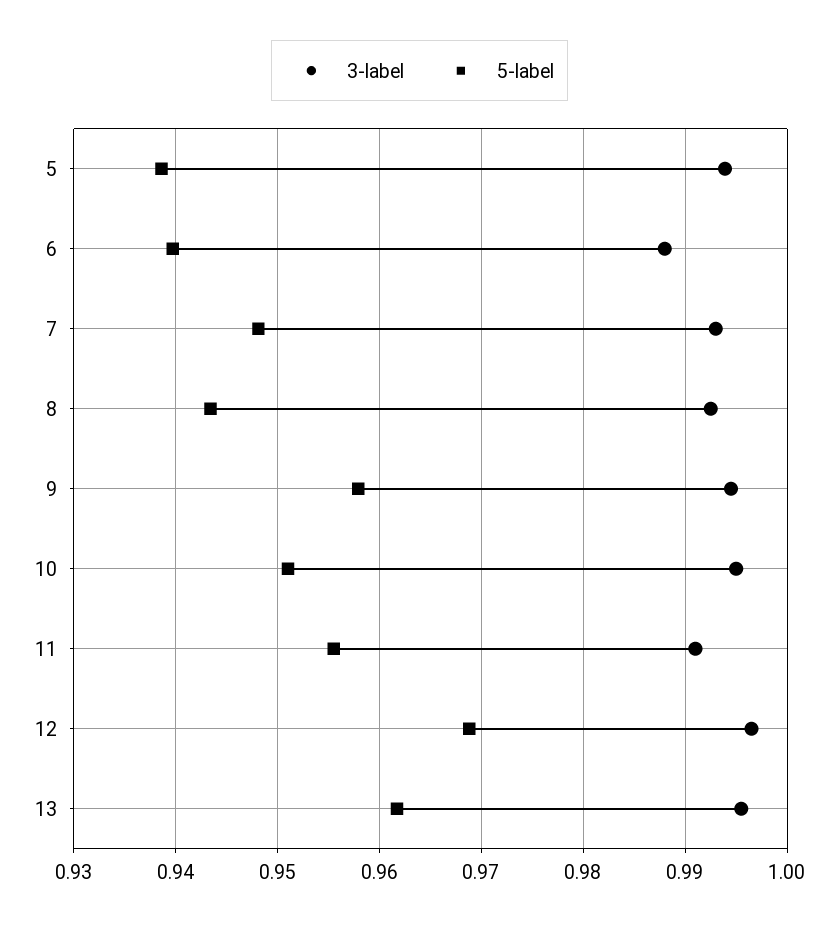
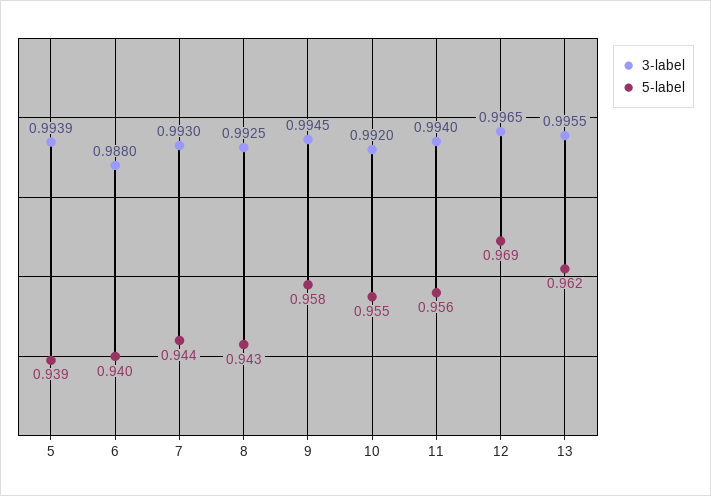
  {
    "3-label": {
      "5": 0.9939,
      "6": 0.988,
      "7": 0.993,
      "8": 0.9925,
      "9": 0.9945,
-     "10": 0.995,
+     "10": 0.992,
-     "11": 0.991,
+     "11": 0.994,
      "12": 0.9965,
      "13": 0.9955
    },
    "5-label": {
      "5": 0.939,
      "6": 0.94,
-     "7": 0.948,
+     "7": 0.944,
      "8": 0.943,
      "9": 0.958,
-     "10": 0.951,
+     "10": 0.955,
      "11": 0.956,
      "12": 0.969,
      "13": 0.962
    }
  }

